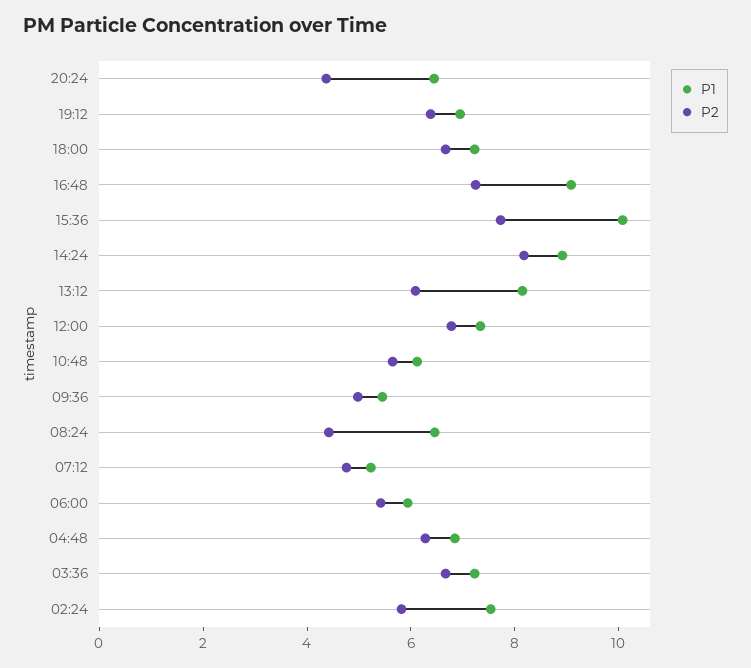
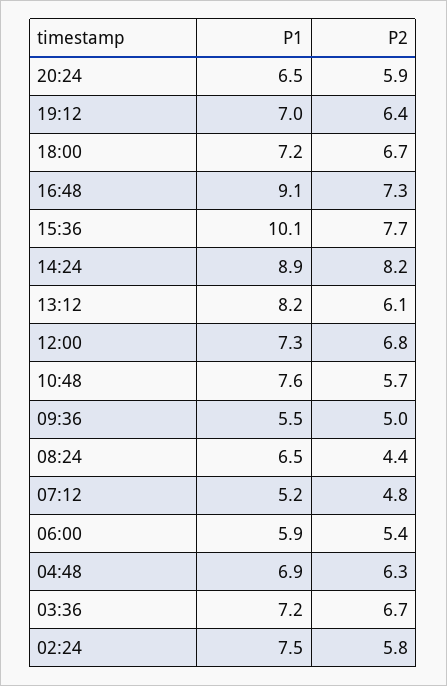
  {
    "P1": {
      "20:24": 6.5,
      "19:12": 7,
      "18:00": 7.2,
      "16:48": 9.1,
      "15:36": 10.1,
      "14:24": 8.9,
      "13:12": 8.2,
      "12:00": 7.3,
-     "10:48": 6,
+     "10:48": 7.6,
      "09:36": 5.5,
      "08:24": 6.5,
      "07:12": 5.2,
      "06:00": 5.9,
      "04:48": 6.9,
      "03:36": 7.2,
      "02:24": 7.5
    },
    "P2": {
-     "20:24": 4.5,
+     "20:24": 5.9,
      "19:12": 6.4,
      "18:00": 6.7,
      "16:48": 7.3,
      "15:36": 7.7,
      "14:24": 8.2,
      "13:12": 6.1,
      "12:00": 6.8,
      "10:48": 5.7,
      "09:36": 5,
      "08:24": 4.4,
      "07:12": 4.8,
      "06:00": 5.4,
      "04:48": 6.3,
      "03:36": 6.7,
      "02:24": 5.8
    }
  }

